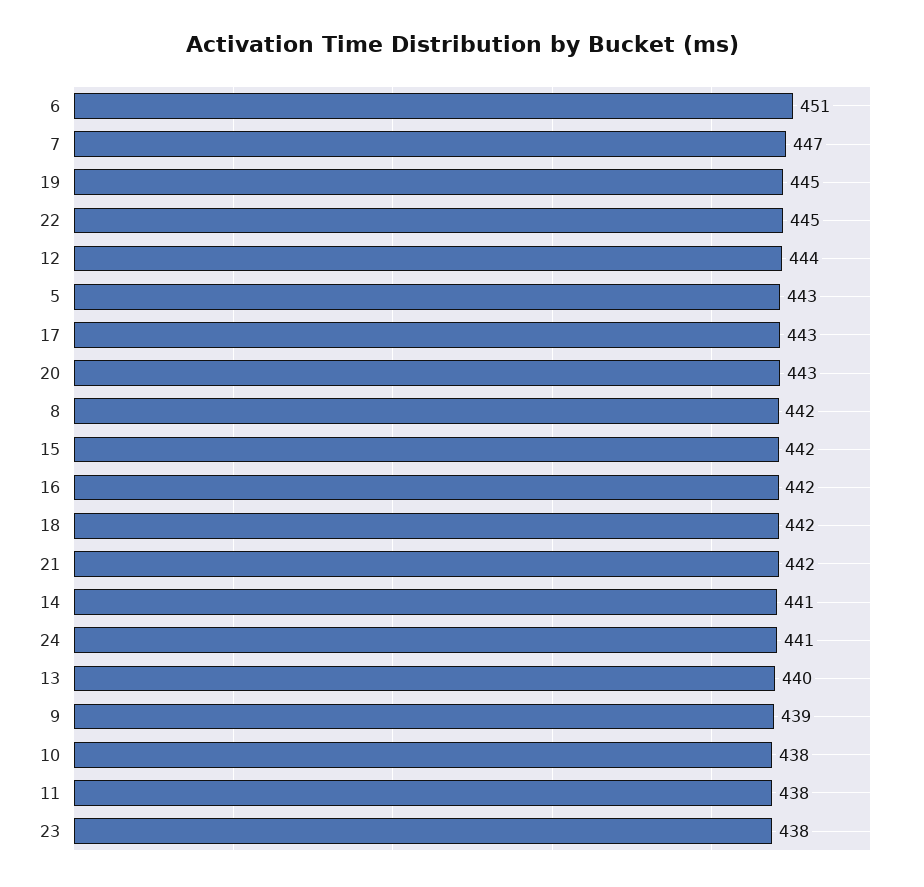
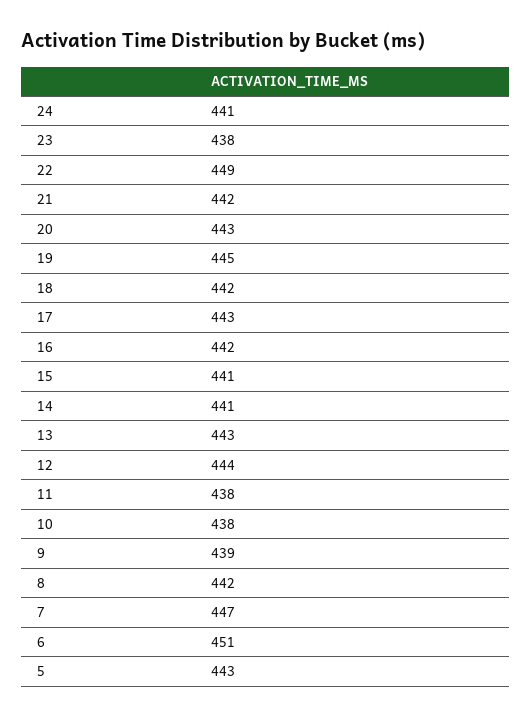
  {
    "6": 451,
    "7": 447,
    "19": 445,
-   "22": 445,
+   "22": 449,
    "12": 444,
    "5": 443,
    "17": 443,
    "20": 443,
    "8": 442,
-   "15": 442,
+   "15": 441,
    "16": 442,
    "18": 442,
    "21": 442,
    "14": 441,
    "24": 441,
-   "13": 440,
+   "13": 443,
    "9": 439,
    "10": 438,
    "11": 438,
    "23": 438
  }

